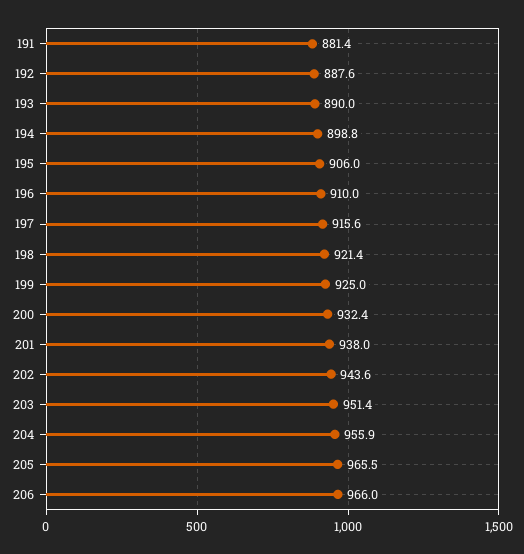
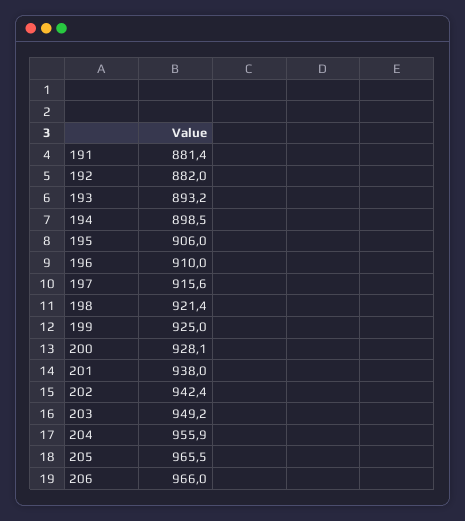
  {
    "191": 881.4,
-   "192": 887.6,
+   "192": 882,
-   "193": 890,
+   "193": 893.2,
-   "194": 898.8,
+   "194": 898.5,
    "195": 906,
    "196": 910,
    "197": 915.6,
    "198": 921.4,
    "199": 925,
-   "200": 932.4,
+   "200": 928.1,
    "201": 938,
-   "202": 943.6,
+   "202": 942.4,
-   "203": 951.4,
+   "203": 949.2,
    "204": 955.9,
    "205": 965.5,
    "206": 966
  }

